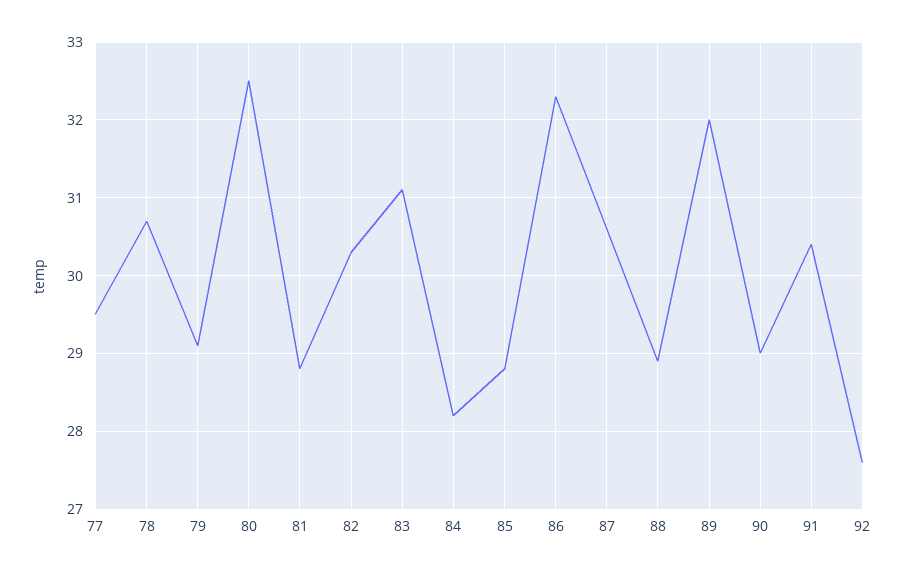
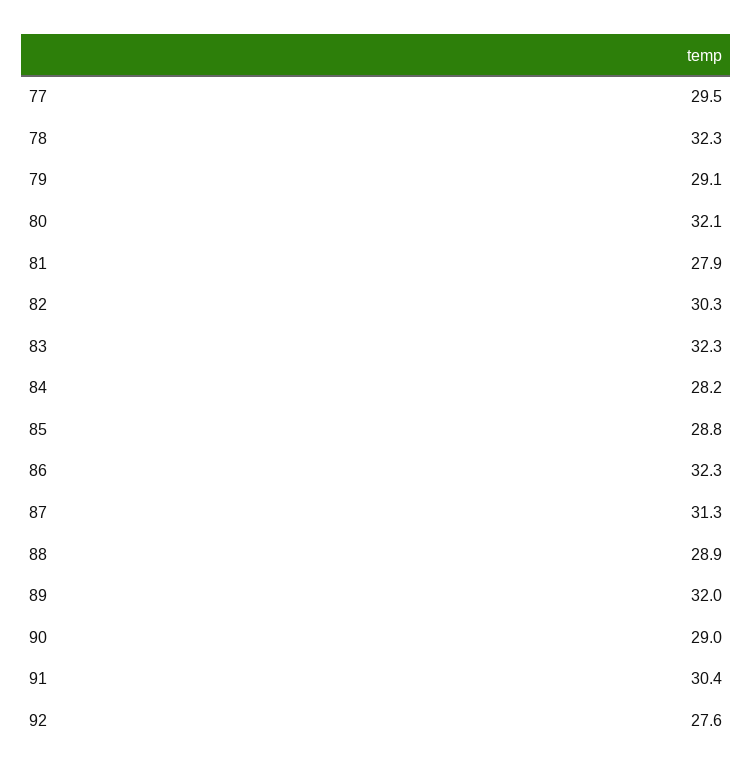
  {
    "77": 29.5,
-   "78": 30.7,
+   "78": 32.3,
    "79": 29.1,
-   "80": 32.5,
+   "80": 32.1,
-   "81": 28.8,
+   "81": 27.9,
    "82": 30.3,
-   "83": 31.1,
+   "83": 32.3,
    "84": 28.2,
    "85": 28.8,
    "86": 32.3,
-   "87": 30.6,
+   "87": 31.3,
    "88": 28.9,
    "89": 32,
    "90": 29,
    "91": 30.4,
    "92": 27.6
  }

